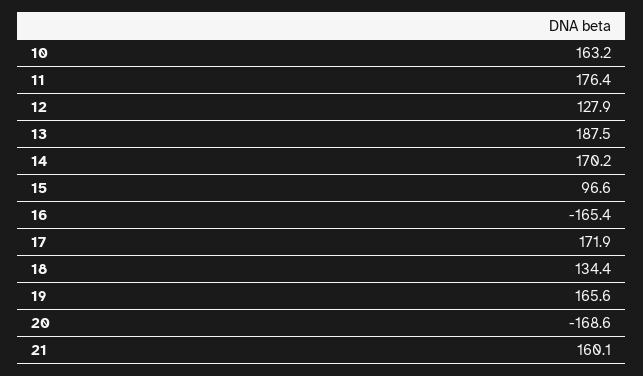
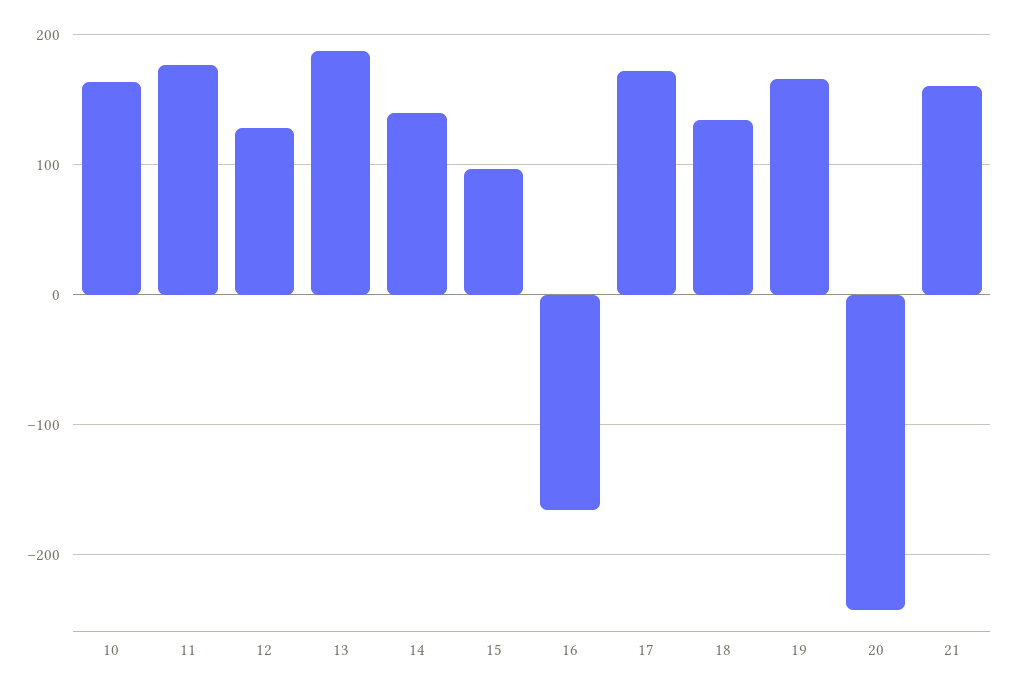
  {
    "10": 163.2,
    "11": 176.4,
    "12": 127.9,
    "13": 187.5,
-   "14": 170.2,
+   "14": 140,
    "15": 96.6,
    "16": -165.4,
    "17": 171.9,
    "18": 134.4,
    "19": 165.6,
-   "20": -168.6,
+   "20": -240,
    "21": 160.1
  }

